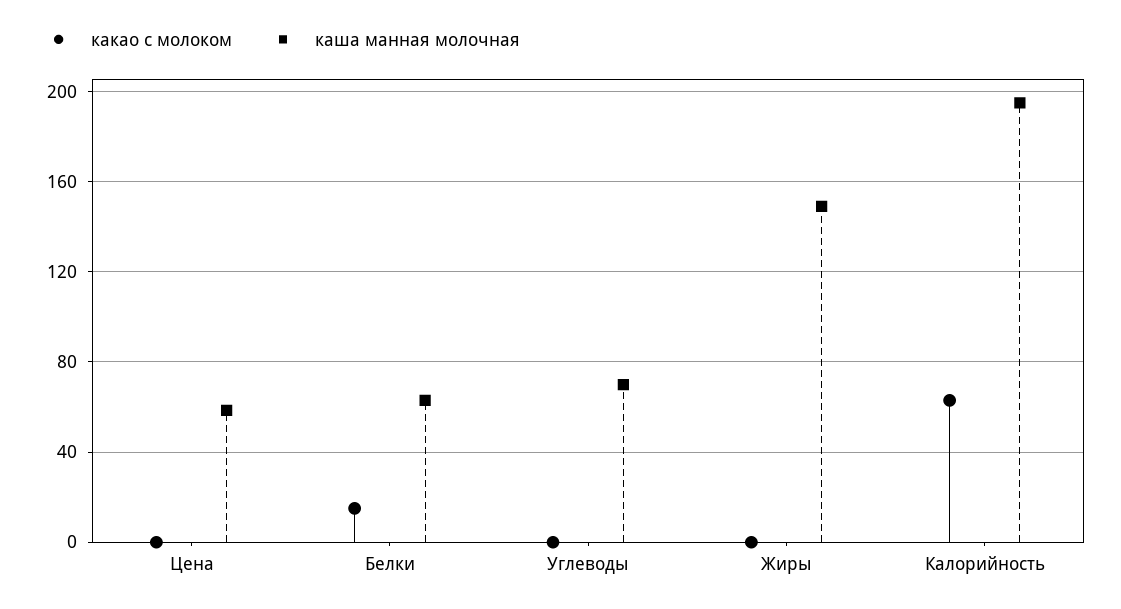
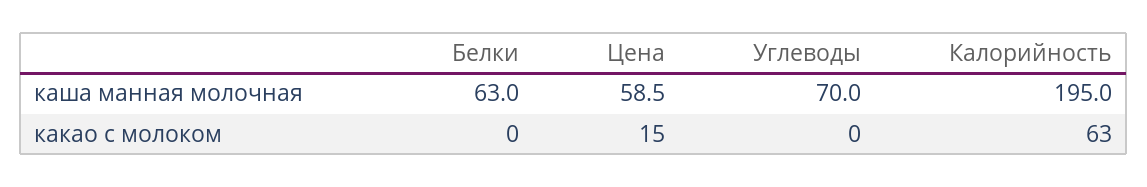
  {
    "какао с молоком": {
-     "Цена": 0,
+     "Цена": 15,
-     "Белки": 15,
+     "Белки": 0,
      "Углеводы": 0,
-     "Жиры": 0,
      "Калорийность": 63
    },
    "каша манная молочная": {
      "Цена": 58.5,
      "Белки": 63,
      "Углеводы": 70,
-     "Жиры": 150,
      "Калорийность": 195
    }
  }

